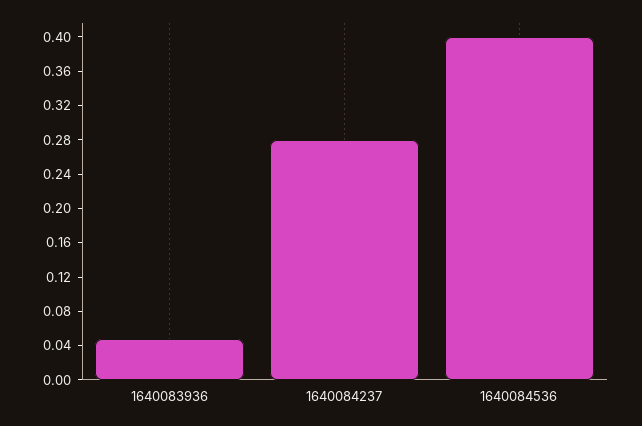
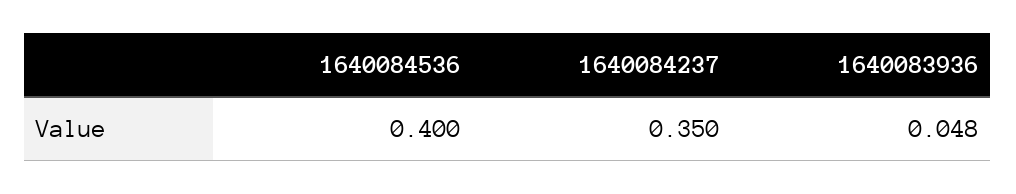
  {
    "1640083936": 0.048,
-   "1640084237": 0.28,
+   "1640084237": 0.35,
    "1640084536": 0.4
  }

